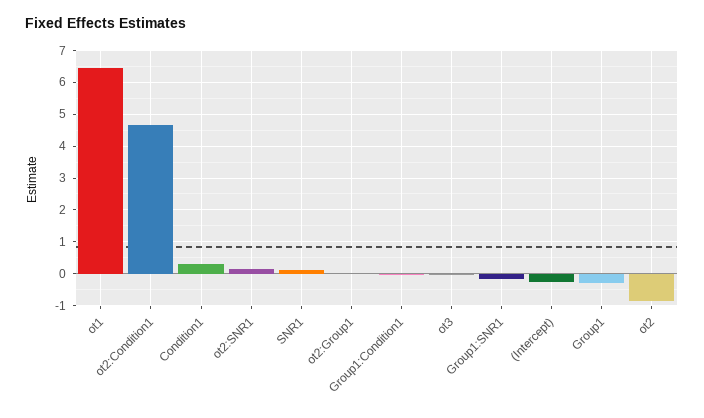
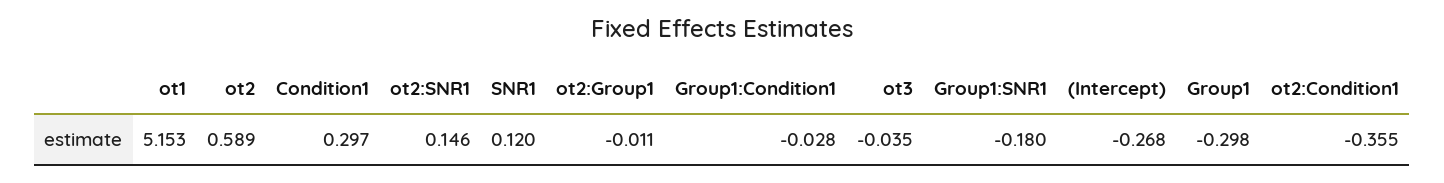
  {
-   "ot1": 6.4,
+   "ot1": 5.153,
-   "ot2:Condition1": 4.6,
+   "ot2:Condition1": -0.355,
    "Condition1": 0.297,
    "ot2:SNR1": 0.146,
    "SNR1": 0.12,
    "ot2:Group1": -0.011,
    "Group1:Condition1": -0.028,
    "ot3": -0.035,
    "Group1:SNR1": -0.18,
    "(Intercept)": -0.268,
    "Group1": -0.298,
-   "ot2": -0.8
+   "ot2": 0.589
  }

